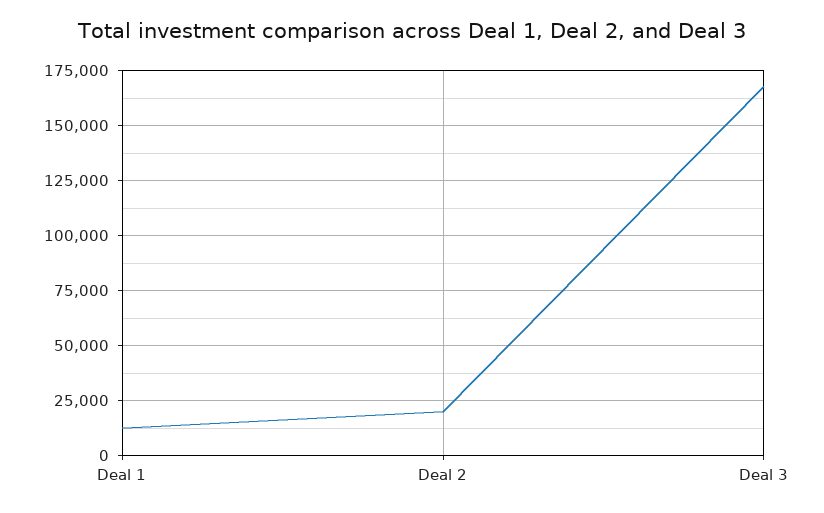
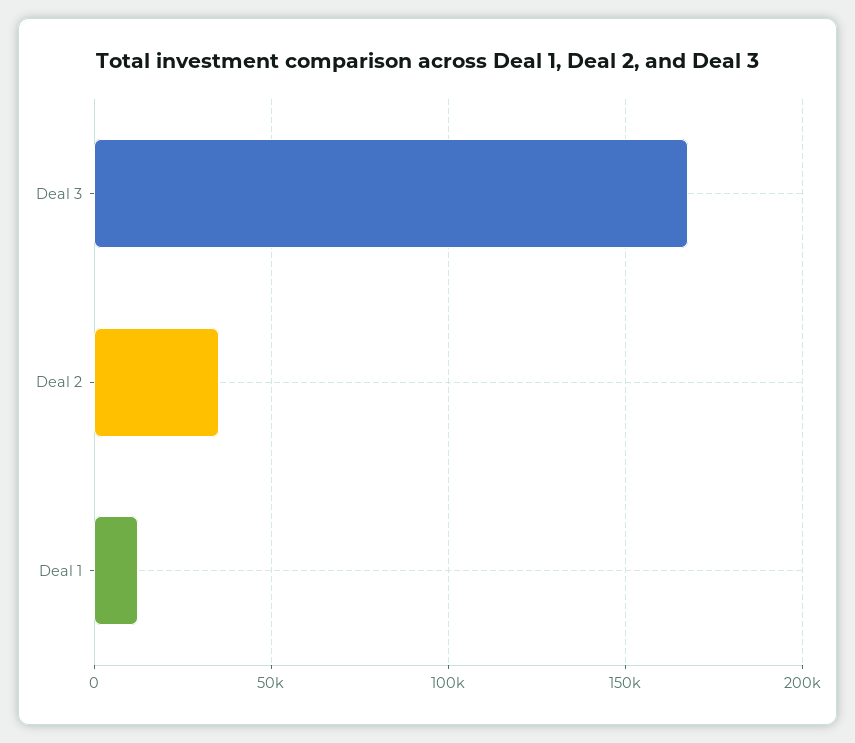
  {
    "Deal 1": 10000,
-   "Deal 2": 20000,
+   "Deal 2": 35000,
    "Deal 3": 170000
  }

